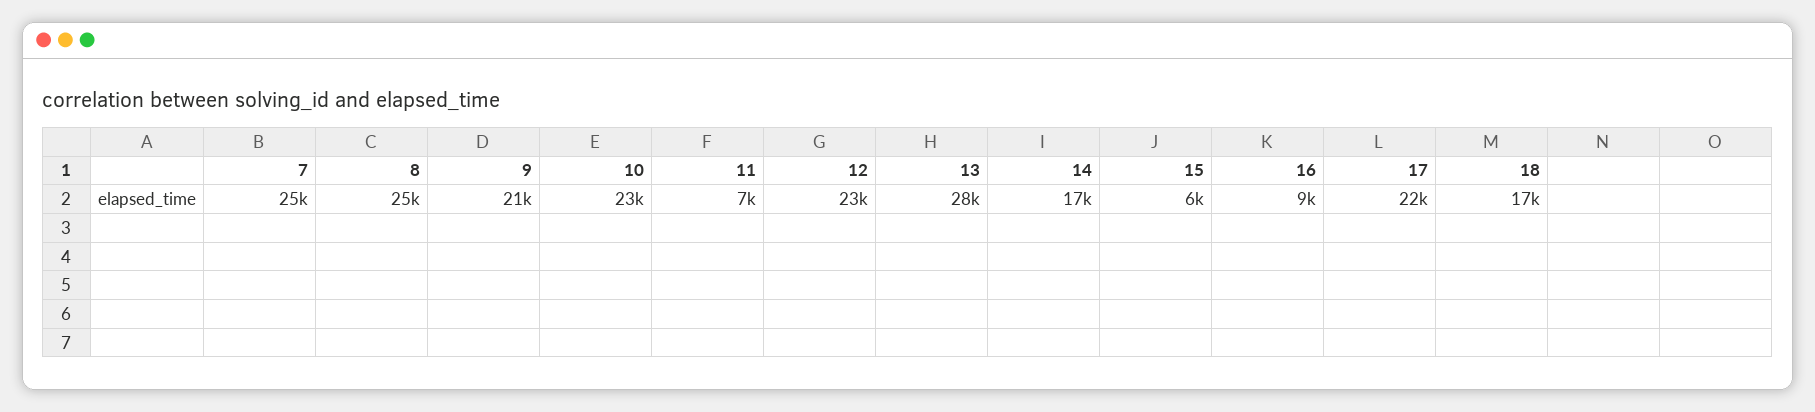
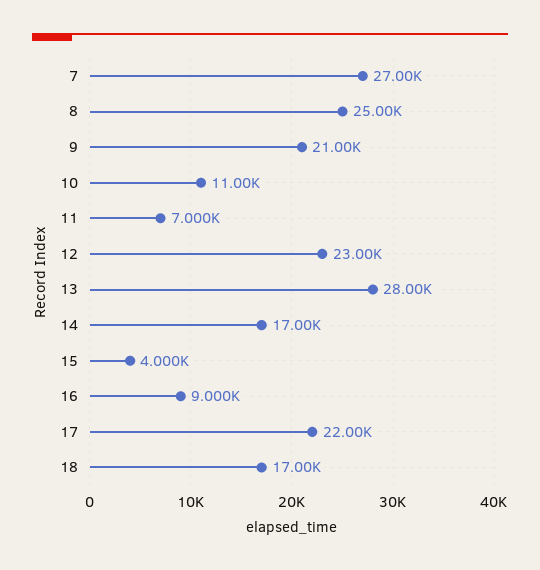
  {
-   "7": 25000,
+   "7": 27000,
    "8": 25000,
    "9": 21000,
-   "10": 23000,
+   "10": 11000,
    "11": 7000,
    "12": 23000,
    "13": 28000,
    "14": 17000,
-   "15": 6000,
+   "15": 4000,
    "16": 9000,
    "17": 22000,
    "18": 17000
  }

